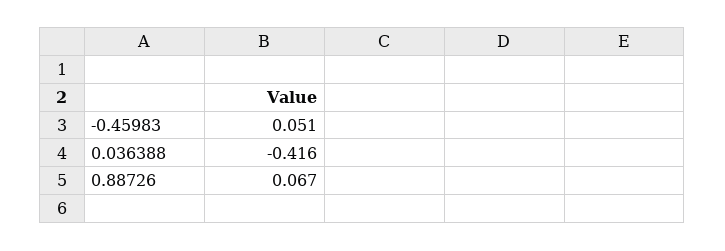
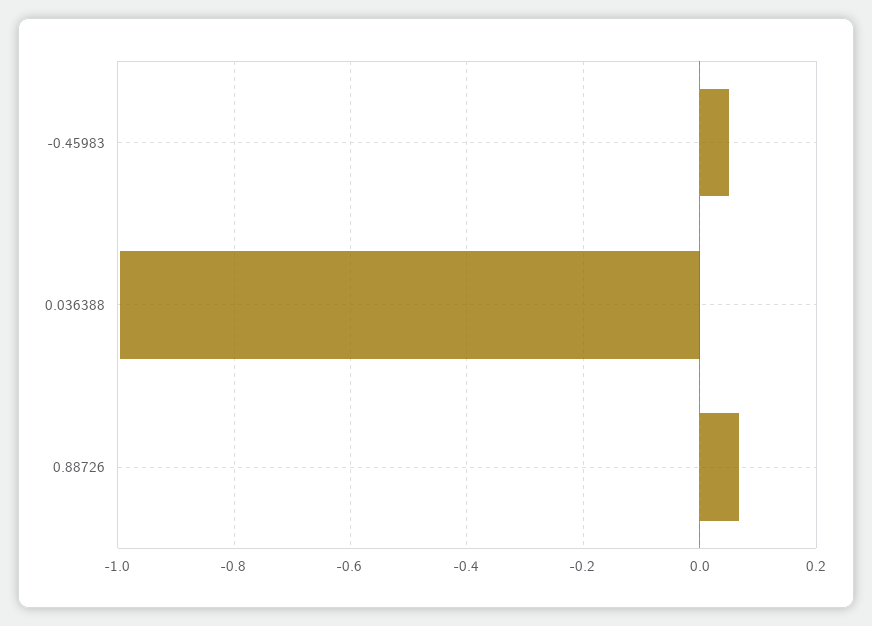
  {
    "-0.45983": 0.051,
-   "0.036388": -0.416,
+   "0.036388": -1,
    "0.88726": 0.067
  }

